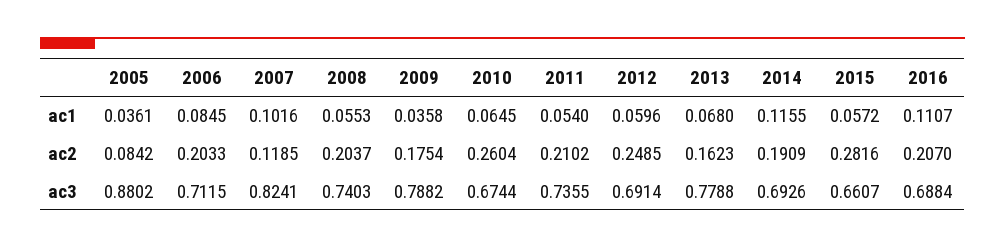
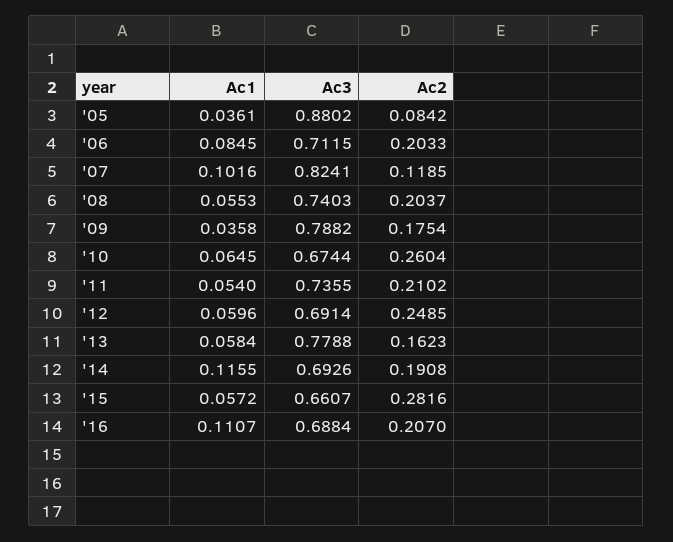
  {
    "2005": {
      "ac1": 0.0361,
      "ac2": 0.0842,
      "ac3": 0.8802
    },
    "2006": {
      "ac1": 0.0845,
      "ac2": 0.2033,
      "ac3": 0.7115
    },
    "2007": {
      "ac1": 0.1016,
      "ac2": 0.1185,
      "ac3": 0.8241
    },
    "2008": {
      "ac1": 0.0553,
      "ac2": 0.2037,
      "ac3": 0.7403
    },
    "2009": {
      "ac1": 0.0358,
      "ac2": 0.1754,
      "ac3": 0.7882
    },
    "2010": {
      "ac1": 0.0645,
      "ac2": 0.2604,
      "ac3": 0.6744
    },
    "2011": {
      "ac1": 0.054,
      "ac2": 0.2102,
      "ac3": 0.7355
    },
    "2012": {
      "ac1": 0.0596,
      "ac2": 0.2485,
      "ac3": 0.6914
    },
    "2013": {
-     "ac1": 0.068,
+     "ac1": 0.0584,
      "ac2": 0.1623,
      "ac3": 0.7788
    },
    "2014": {
      "ac1": 0.1155,
-     "ac2": 0.1909,
+     "ac2": 0.1908,
      "ac3": 0.6926
    },
    "2015": {
      "ac1": 0.0572,
      "ac2": 0.2816,
      "ac3": 0.6607
    },
    "2016": {
      "ac1": 0.1107,
      "ac2": 0.207,
      "ac3": 0.6884
    }
  }

